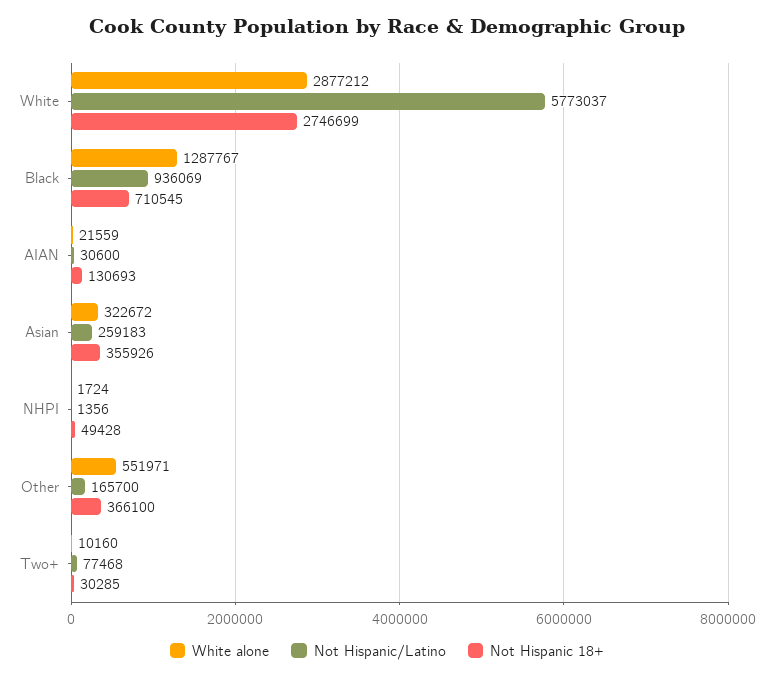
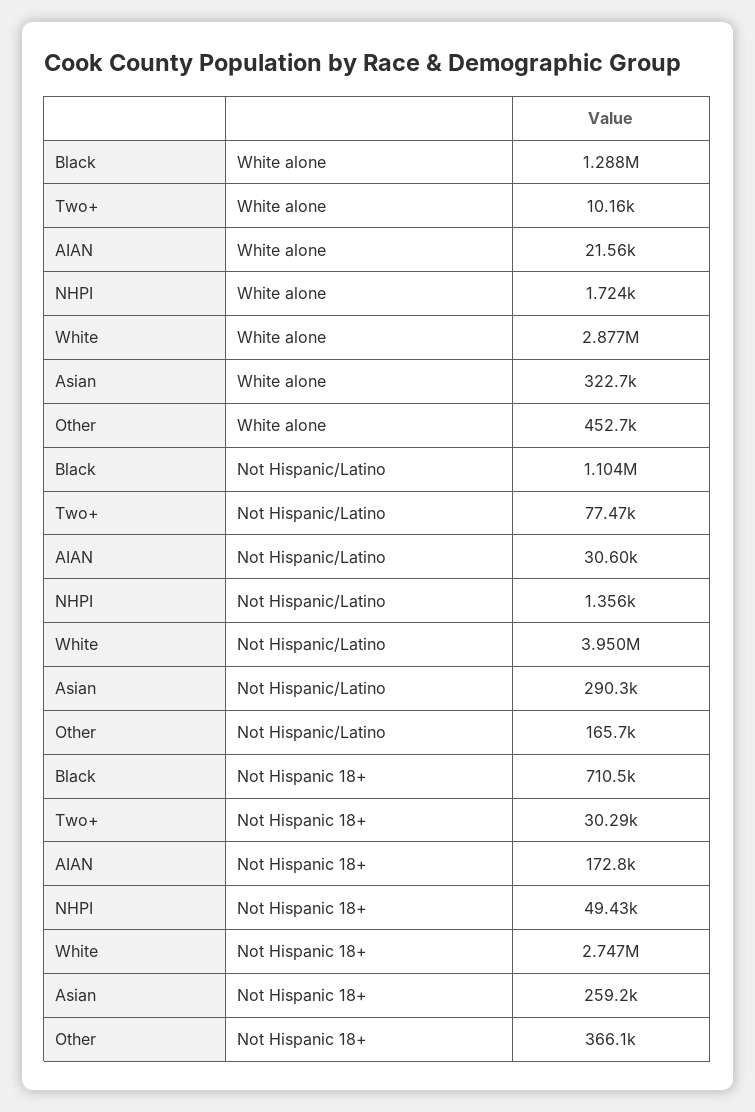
  {
    "White alone": {
      "White": 2877212,
      "Black": 1287767,
      "AIAN": 21559,
      "Asian": 322672,
      "NHPI": 1724,
-     "Other": 551971,
+     "Other": 452700,
      "Two+": 10160
    },
    "Not Hispanic/Latino": {
-     "White": 5773037,
+     "White": 3950000,
-     "Black": 936069,
+     "Black": 1104000,
      "AIAN": 30600,
-     "Asian": 259183,
+     "Asian": 290300,
      "NHPI": 1356,
      "Other": 165700,
      "Two+": 77468
    },
    "Not Hispanic 18+": {
      "White": 2746699,
      "Black": 710545,
-     "AIAN": 130693,
+     "AIAN": 172800,
-     "Asian": 355926,
+     "Asian": 259200,
      "NHPI": 49428,
      "Other": 366100,
      "Two+": 30285
    }
  }

